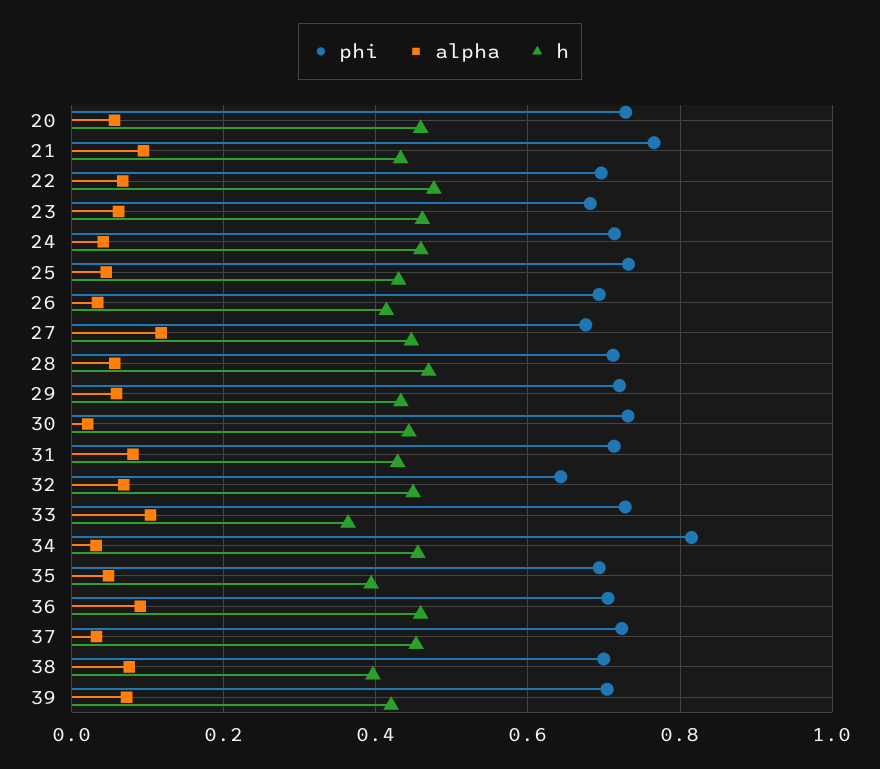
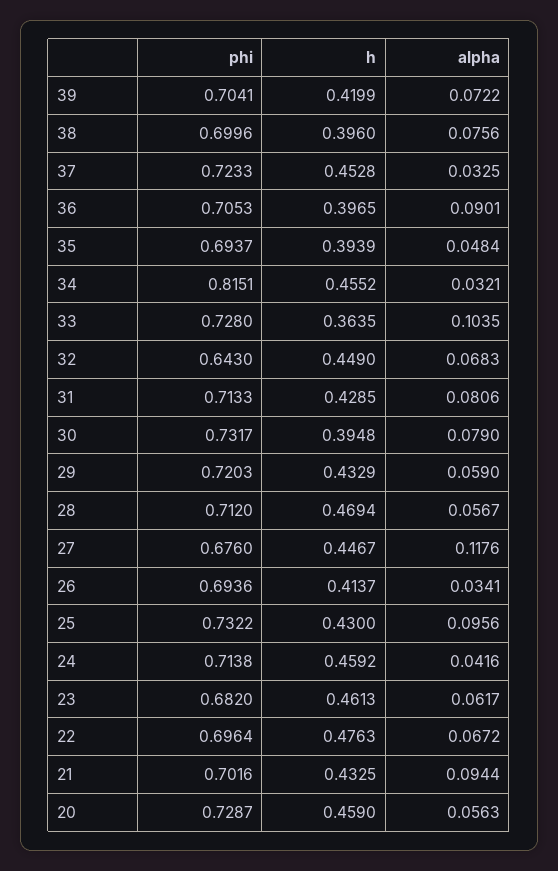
  {
    "phi": {
      "20": 0.7287,
-     "21": 0.76,
+     "21": 0.7016,
      "22": 0.6964,
      "23": 0.682,
      "24": 0.7138,
      "25": 0.7322,
      "26": 0.6936,
      "27": 0.676,
      "28": 0.712,
      "29": 0.7203,
      "30": 0.7317,
      "31": 0.7133,
      "32": 0.643,
      "33": 0.728,
      "34": 0.8151,
      "35": 0.6937,
      "36": 0.7053,
      "37": 0.7233,
      "38": 0.6996,
      "39": 0.7041
    },
    "alpha": {
      "20": 0.0563,
      "21": 0.0944,
      "22": 0.0672,
      "23": 0.0617,
      "24": 0.0416,
-     "25": 0.04,
+     "25": 0.0956,
      "26": 0.0341,
      "27": 0.1176,
      "28": 0.0567,
      "29": 0.059,
-     "30": 0.02,
+     "30": 0.079,
      "31": 0.0806,
      "32": 0.0683,
      "33": 0.1035,
      "34": 0.0321,
      "35": 0.0484,
      "36": 0.0901,
      "37": 0.0325,
      "38": 0.0756,
      "39": 0.0722
    },
    "h": {
      "20": 0.459,
      "21": 0.4325,
      "22": 0.4763,
      "23": 0.4613,
      "24": 0.4592,
      "25": 0.43,
      "26": 0.4137,
      "27": 0.4467,
      "28": 0.4694,
      "29": 0.4329,
-     "30": 0.44,
+     "30": 0.3948,
      "31": 0.4285,
      "32": 0.449,
      "33": 0.3635,
      "34": 0.4552,
      "35": 0.3939,
-     "36": 0.46,
+     "36": 0.3965,
      "37": 0.4528,
      "38": 0.396,
      "39": 0.4199
    }
  }

